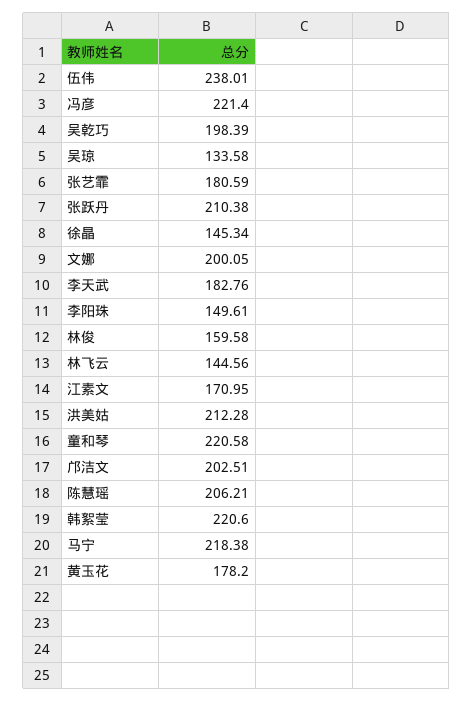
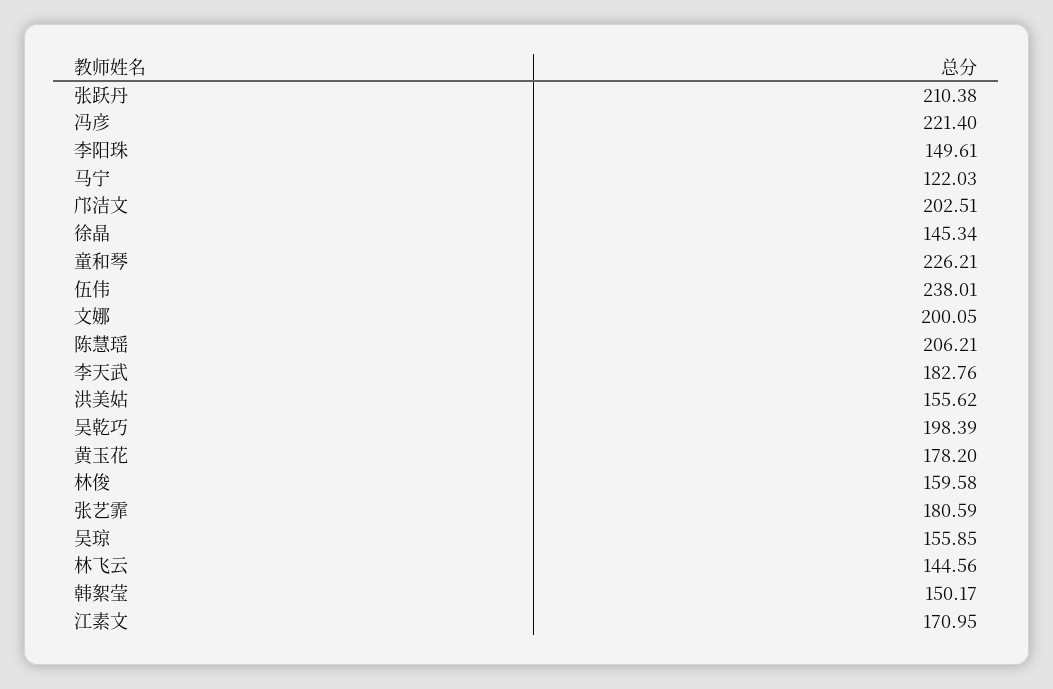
  {
    "伍伟": 238.01,
    "冯彦": 221.4,
    "吴乾巧": 198.39,
-   "吴琼": 133.58,
+   "吴琼": 155.85,
    "张艺霏": 180.59,
    "张跃丹": 210.38,
    "徐晶": 145.34,
    "文娜": 200.05,
    "李天武": 182.76,
    "李阳珠": 149.61,
    "林俊": 159.58,
    "林飞云": 144.56,
    "江素文": 170.95,
-   "洪美姑": 212.28,
+   "洪美姑": 155.62,
-   "童和琴": 220.58,
+   "童和琴": 226.21,
    "邝洁文": 202.51,
    "陈慧瑶": 206.21,
-   "韩絮莹": 220.6,
+   "韩絮莹": 150.17,
-   "马宁": 218.38,
+   "马宁": 122.03,
    "黄玉花": 178.2
  }

